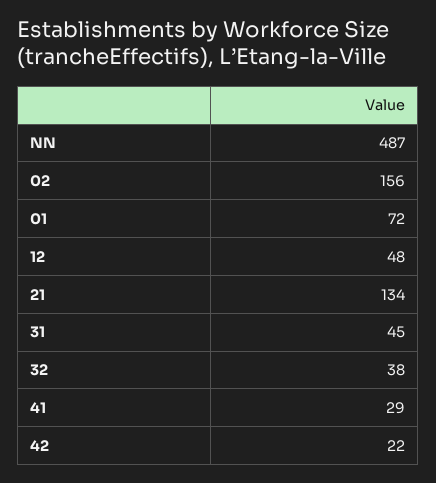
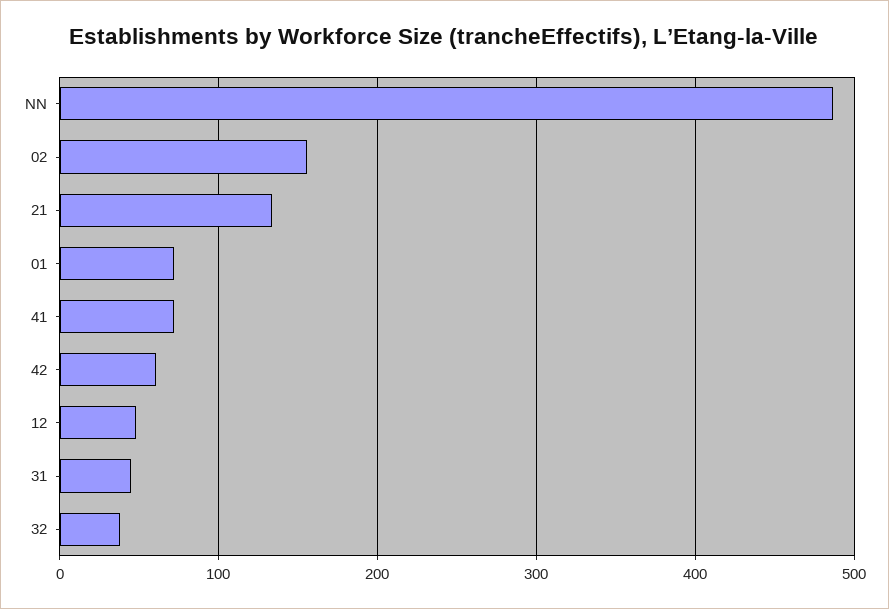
  {
    "NN": 487,
    "02": 156,
    "01": 72,
    "12": 48,
    "21": 134,
    "31": 45,
    "32": 38,
-   "41": 29,
+   "41": 70,
-   "42": 22
+   "42": 60
  }

